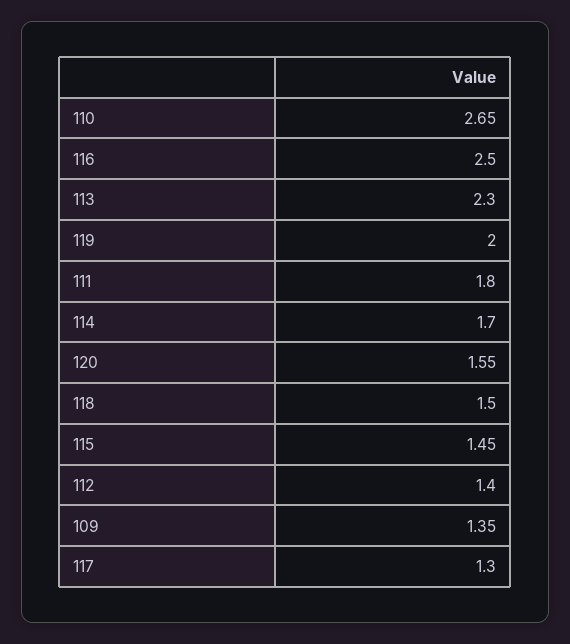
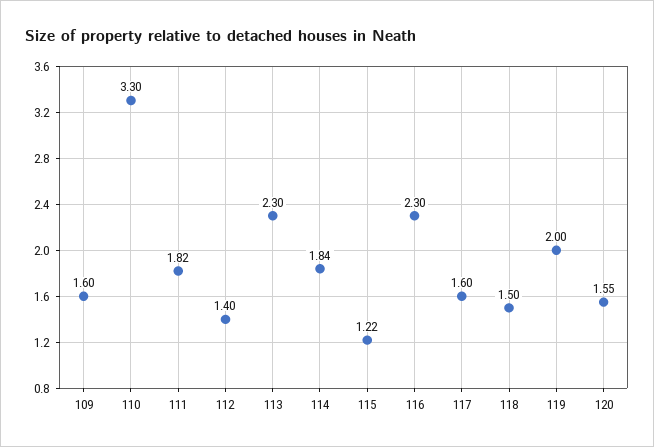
  {
-   "110": 2.65,
+   "110": 3.3,
-   "116": 2.5,
+   "116": 2.3,
    "113": 2.3,
    "119": 2,
-   "111": 1.8,
+   "111": 1.82,
-   "114": 1.7,
+   "114": 1.84,
    "120": 1.55,
    "118": 1.5,
-   "115": 1.45,
+   "115": 1.22,
    "112": 1.4,
-   "109": 1.35,
+   "109": 1.6,
-   "117": 1.3
+   "117": 1.6
  }

